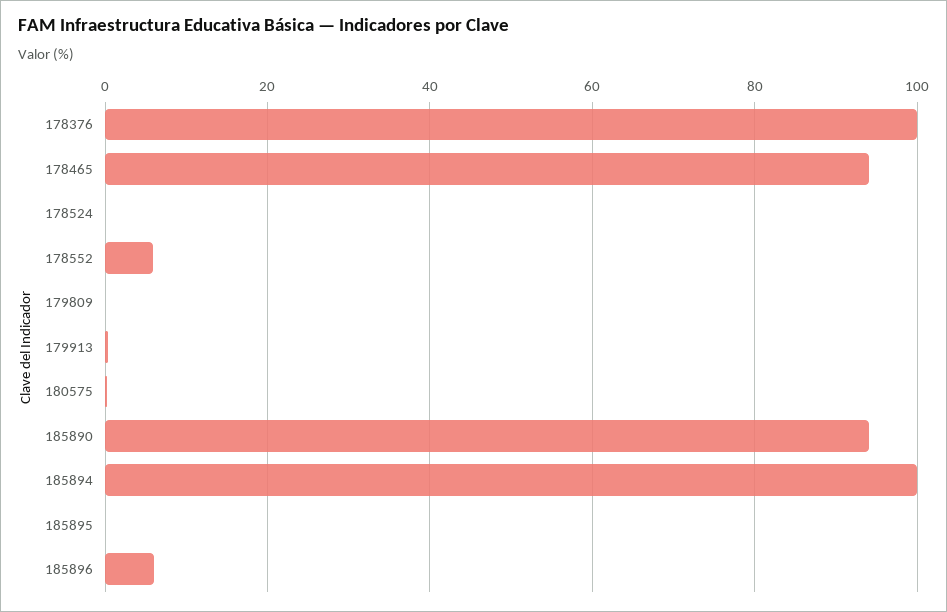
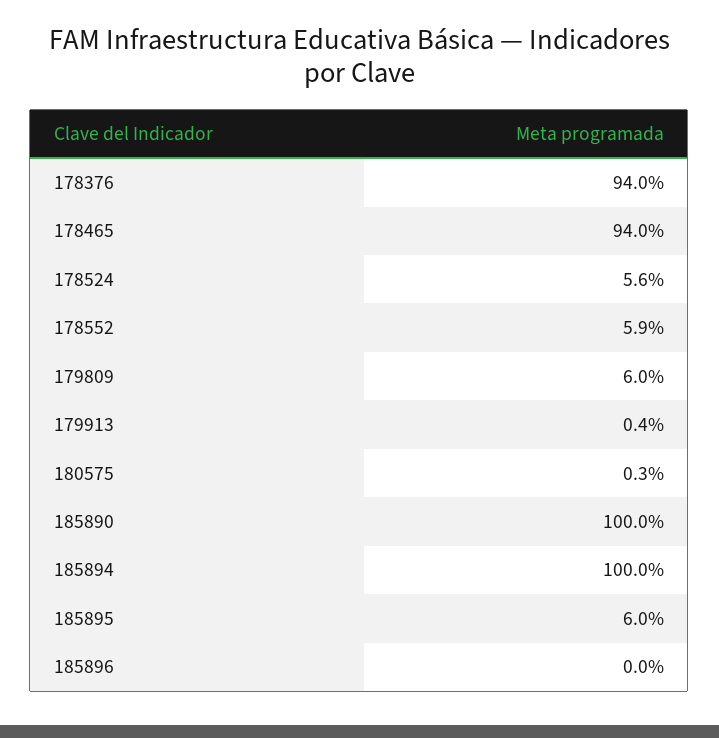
  {
-   "178376": 100,
+   "178376": 94,
    "178465": 94,
-   "178524": 0,
+   "178524": 5.6,
    "178552": 5.9,
-   "179809": 0,
+   "179809": 6,
    "179913": 0.4,
    "180575": 0.3,
-   "185890": 94,
+   "185890": 100,
    "185894": 100,
-   "185895": 0,
+   "185895": 6,
-   "185896": 6
+   "185896": 0
  }

